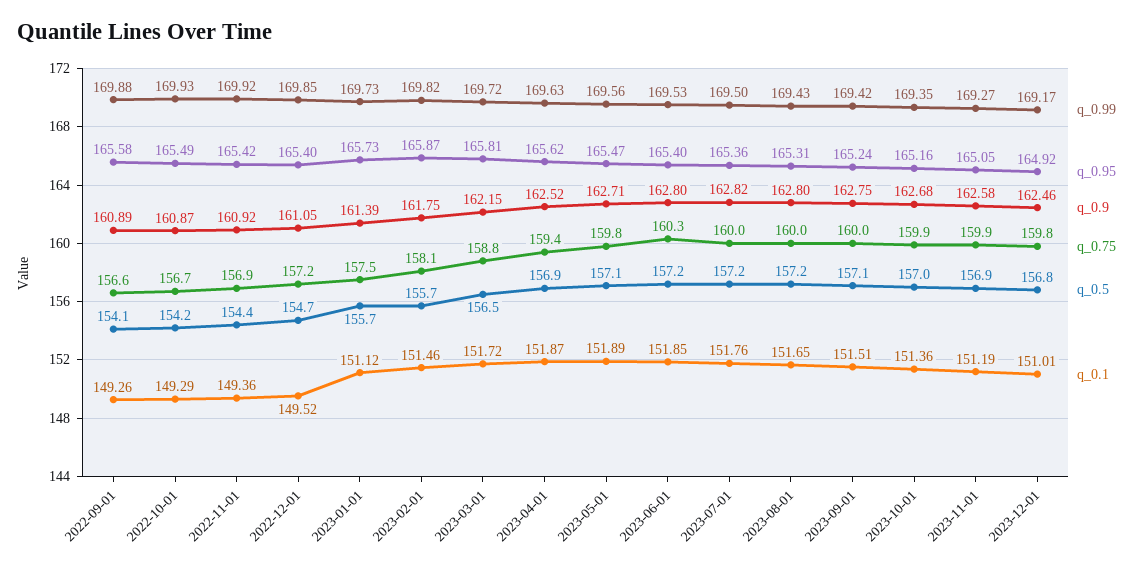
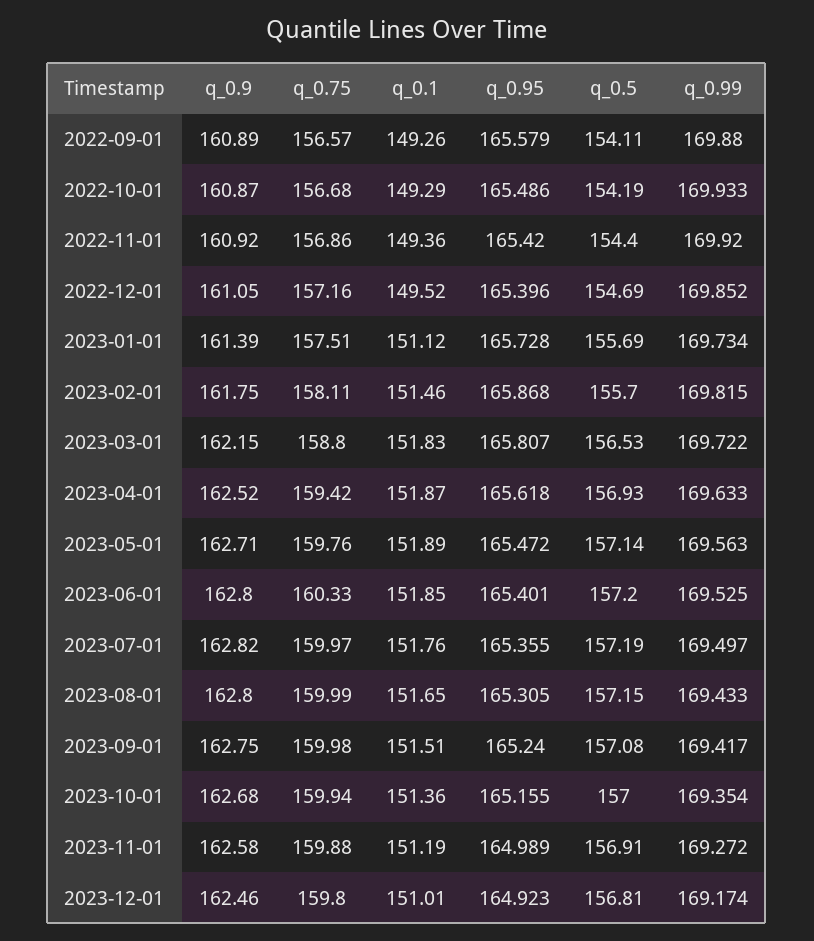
  {
    "q_0.99": {
      "2022-09-01": 169.88,
      "2022-10-01": 169.933,
      "2022-11-01": 169.92,
      "2022-12-01": 169.852,
      "2023-01-01": 169.734,
      "2023-02-01": 169.815,
      "2023-03-01": 169.722,
      "2023-04-01": 169.633,
      "2023-05-01": 169.563,
      "2023-06-01": 169.525,
      "2023-07-01": 169.497,
      "2023-08-01": 169.433,
      "2023-09-01": 169.417,
      "2023-10-01": 169.354,
      "2023-11-01": 169.272,
      "2023-12-01": 169.174
    },
    "q_0.95": {
      "2022-09-01": 165.579,
      "2022-10-01": 165.486,
      "2022-11-01": 165.42,
      "2022-12-01": 165.396,
      "2023-01-01": 165.728,
      "2023-02-01": 165.868,
      "2023-03-01": 165.807,
      "2023-04-01": 165.618,
      "2023-05-01": 165.472,
      "2023-06-01": 165.401,
      "2023-07-01": 165.355,
      "2023-08-01": 165.305,
      "2023-09-01": 165.24,
      "2023-10-01": 165.155,
-     "2023-11-01": 165.05,
+     "2023-11-01": 164.989,
      "2023-12-01": 164.923
    },
    "q_0.9": {
      "2022-09-01": 160.89,
      "2022-10-01": 160.87,
      "2022-11-01": 160.92,
      "2022-12-01": 161.05,
      "2023-01-01": 161.39,
      "2023-02-01": 161.75,
      "2023-03-01": 162.15,
      "2023-04-01": 162.52,
      "2023-05-01": 162.71,
      "2023-06-01": 162.8,
      "2023-07-01": 162.82,
      "2023-08-01": 162.8,
      "2023-09-01": 162.75,
      "2023-10-01": 162.68,
      "2023-11-01": 162.58,
      "2023-12-01": 162.46
    },
    "q_0.75": {
      "2022-09-01": 156.57,
      "2022-10-01": 156.68,
      "2022-11-01": 156.86,
      "2022-12-01": 157.16,
      "2023-01-01": 157.51,
      "2023-02-01": 158.11,
      "2023-03-01": 158.8,
      "2023-04-01": 159.42,
      "2023-05-01": 159.76,
      "2023-06-01": 160.33,
      "2023-07-01": 159.97,
      "2023-08-01": 159.99,
      "2023-09-01": 159.98,
      "2023-10-01": 159.94,
      "2023-11-01": 159.88,
      "2023-12-01": 159.8
    },
    "q_0.5": {
      "2022-09-01": 154.11,
      "2022-10-01": 154.19,
      "2022-11-01": 154.4,
      "2022-12-01": 154.69,
      "2023-01-01": 155.69,
      "2023-02-01": 155.7,
      "2023-03-01": 156.53,
      "2023-04-01": 156.93,
      "2023-05-01": 157.14,
      "2023-06-01": 157.2,
      "2023-07-01": 157.19,
      "2023-08-01": 157.15,
      "2023-09-01": 157.08,
      "2023-10-01": 157,
      "2023-11-01": 156.91,
      "2023-12-01": 156.81
    },
    "q_0.1": {
      "2022-09-01": 149.26,
      "2022-10-01": 149.29,
      "2022-11-01": 149.36,
      "2022-12-01": 149.52,
      "2023-01-01": 151.12,
      "2023-02-01": 151.46,
-     "2023-03-01": 151.72,
+     "2023-03-01": 151.83,
      "2023-04-01": 151.87,
      "2023-05-01": 151.89,
      "2023-06-01": 151.85,
      "2023-07-01": 151.76,
      "2023-08-01": 151.65,
      "2023-09-01": 151.51,
      "2023-10-01": 151.36,
      "2023-11-01": 151.19,
      "2023-12-01": 151.01
    }
  }

